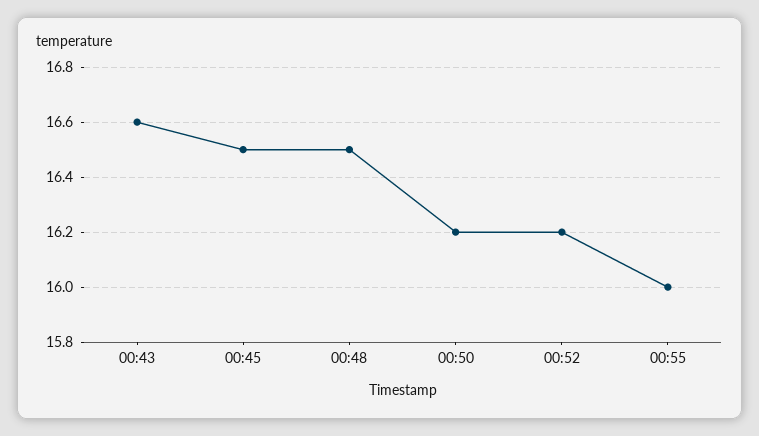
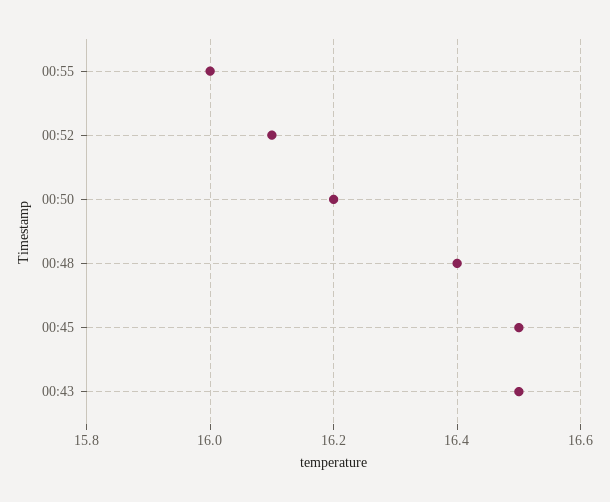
  {
-   "00:43": 16.6,
+   "00:43": 16.5,
    "00:45": 16.5,
-   "00:48": 16.5,
+   "00:48": 16.4,
    "00:50": 16.2,
-   "00:52": 16.2,
+   "00:52": 16.1,
    "00:55": 16
  }

